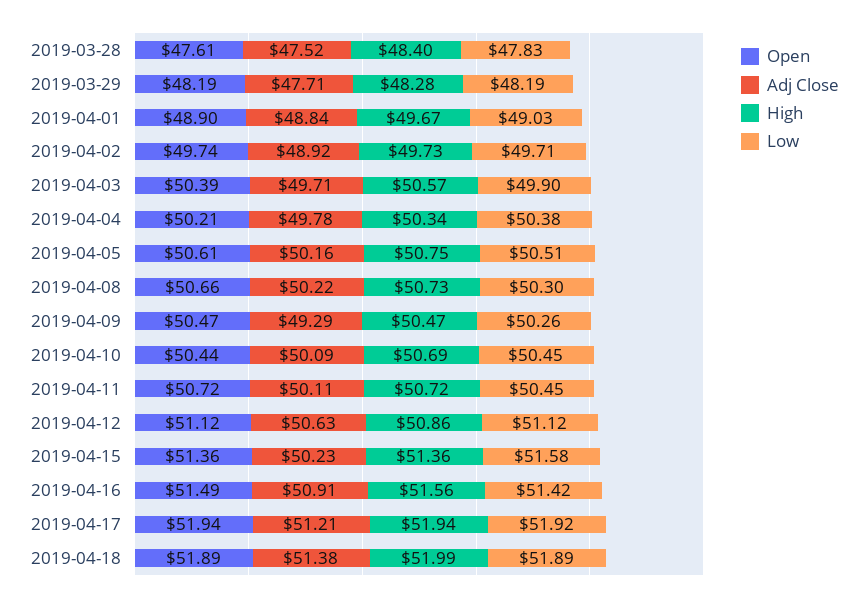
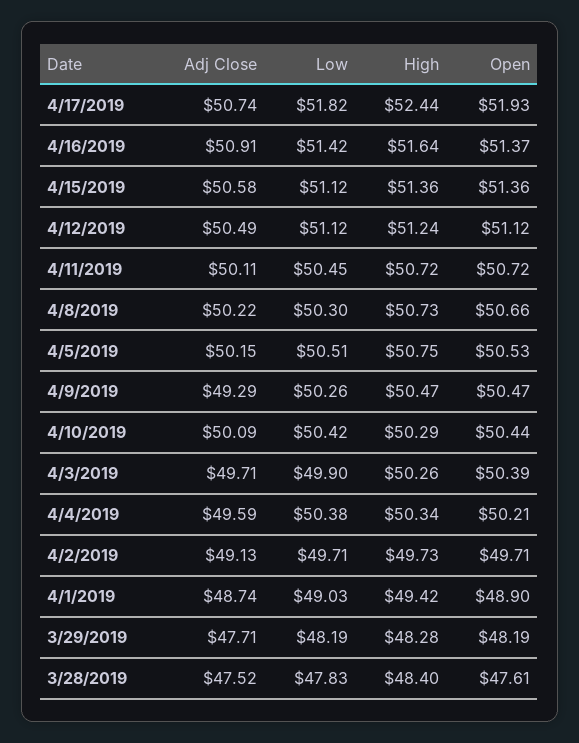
  {
    "Open": {
      "2019-03-28": 47.61,
      "2019-03-29": 48.19,
      "2019-04-01": 48.9,
-     "2019-04-02": 49.74,
+     "2019-04-02": 49.71,
      "2019-04-03": 50.39,
      "2019-04-04": 50.21,
-     "2019-04-05": 50.61,
+     "2019-04-05": 50.53,
      "2019-04-08": 50.66,
      "2019-04-09": 50.47,
      "2019-04-10": 50.44,
      "2019-04-11": 50.72,
      "2019-04-12": 51.12,
      "2019-04-15": 51.36,
-     "2019-04-16": 51.49,
+     "2019-04-16": 51.37,
-     "2019-04-17": 51.94,
+     "2019-04-17": 51.93
-     "2019-04-18": 51.89
    },
    "Adj Close": {
      "2019-03-28": 47.52,
      "2019-03-29": 47.71,
-     "2019-04-01": 48.84,
+     "2019-04-01": 48.74,
-     "2019-04-02": 48.92,
+     "2019-04-02": 49.13,
      "2019-04-03": 49.71,
-     "2019-04-04": 49.78,
+     "2019-04-04": 49.59,
-     "2019-04-05": 50.16,
+     "2019-04-05": 50.15,
      "2019-04-08": 50.22,
      "2019-04-09": 49.29,
      "2019-04-10": 50.09,
      "2019-04-11": 50.11,
-     "2019-04-12": 50.63,
+     "2019-04-12": 50.49,
-     "2019-04-15": 50.23,
+     "2019-04-15": 50.58,
      "2019-04-16": 50.91,
-     "2019-04-17": 51.21,
+     "2019-04-17": 50.74
-     "2019-04-18": 51.38
    },
    "High": {
      "2019-03-28": 48.4,
      "2019-03-29": 48.28,
-     "2019-04-01": 49.67,
+     "2019-04-01": 49.42,
      "2019-04-02": 49.73,
-     "2019-04-03": 50.57,
+     "2019-04-03": 50.26,
      "2019-04-04": 50.34,
      "2019-04-05": 50.75,
      "2019-04-08": 50.73,
      "2019-04-09": 50.47,
-     "2019-04-10": 50.69,
+     "2019-04-10": 50.29,
      "2019-04-11": 50.72,
-     "2019-04-12": 50.86,
+     "2019-04-12": 51.24,
      "2019-04-15": 51.36,
-     "2019-04-16": 51.56,
+     "2019-04-16": 51.64,
-     "2019-04-17": 51.94,
+     "2019-04-17": 52.44
-     "2019-04-18": 51.99
    },
    "Low": {
      "2019-03-28": 47.83,
      "2019-03-29": 48.19,
      "2019-04-01": 49.03,
      "2019-04-02": 49.71,
      "2019-04-03": 49.9,
      "2019-04-04": 50.38,
      "2019-04-05": 50.51,
      "2019-04-08": 50.3,
      "2019-04-09": 50.26,
-     "2019-04-10": 50.45,
+     "2019-04-10": 50.42,
      "2019-04-11": 50.45,
      "2019-04-12": 51.12,
-     "2019-04-15": 51.58,
+     "2019-04-15": 51.12,
      "2019-04-16": 51.42,
-     "2019-04-17": 51.92,
+     "2019-04-17": 51.82
-     "2019-04-18": 51.89
    }
  }

